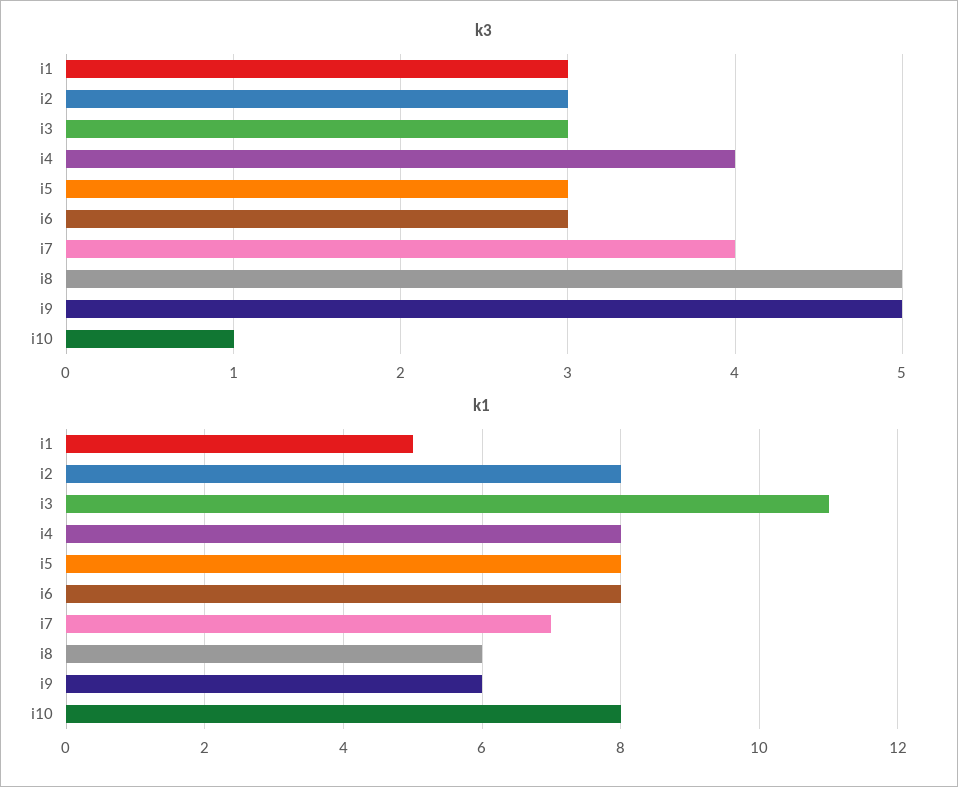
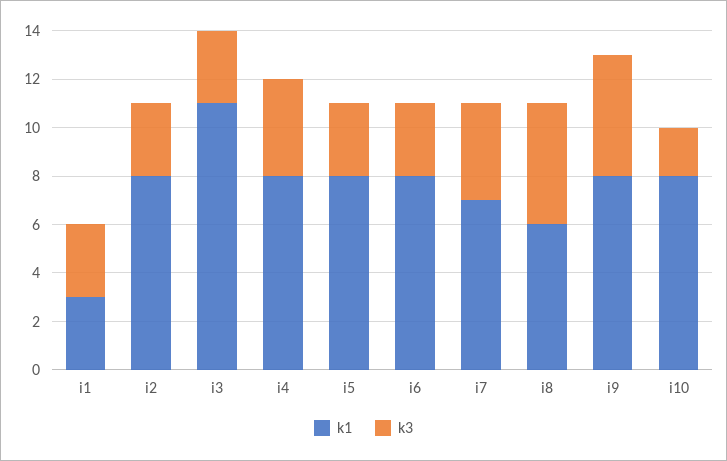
  {
    "k3": {
      "i1": 3,
      "i2": 3,
      "i3": 3,
      "i4": 4,
      "i5": 3,
      "i6": 3,
      "i7": 4,
      "i8": 5,
      "i9": 5,
-     "i10": 1
+     "i10": 2
    },
    "k1": {
-     "i1": 5,
+     "i1": 3,
      "i2": 8,
      "i3": 11,
      "i4": 8,
      "i5": 8,
      "i6": 8,
      "i7": 7,
      "i8": 6,
-     "i9": 6,
+     "i9": 8,
      "i10": 8
    }
  }

